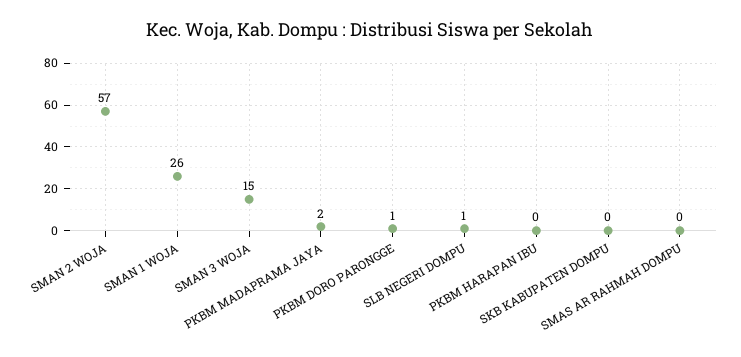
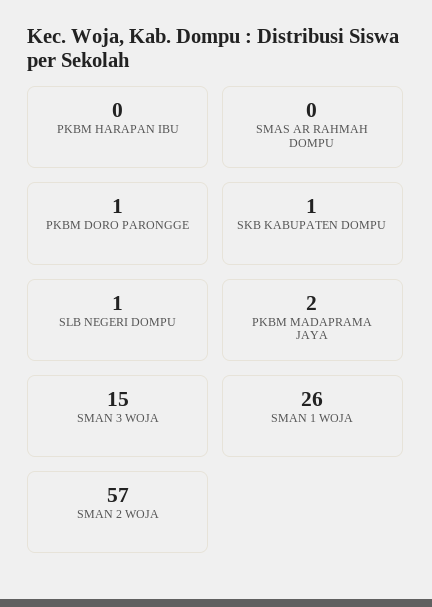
  {
    "SMAN 2 WOJA": 57,
    "SMAN 1 WOJA": 26,
    "SMAN 3 WOJA": 15,
    "PKBM MADAPRAMA JAYA": 2,
    "PKBM DORO PARONGGE": 1,
    "SLB NEGERI DOMPU": 1,
    "PKBM HARAPAN IBU": 0,
-   "SKB KABUPATEN DOMPU": 0,
+   "SKB KABUPATEN DOMPU": 1,
    "SMAS AR RAHMAH DOMPU": 0
  }

